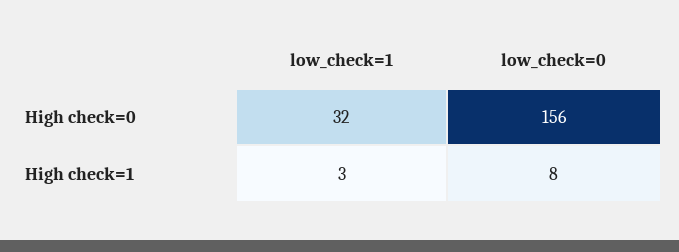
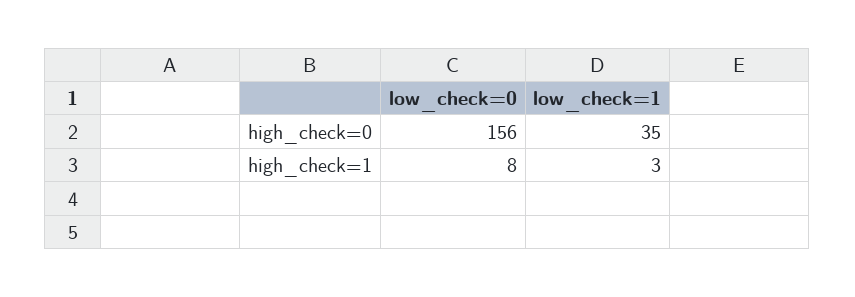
  {
    "low_check=1": {
-     "High check=0": 32,
+     "High check=0": 35,
      "High check=1": 3
    },
    "low_check=0": {
      "High check=0": 156,
      "High check=1": 8
    }
  }

